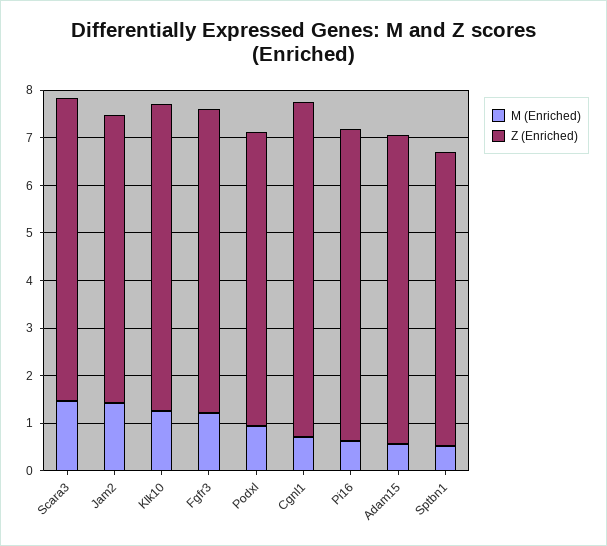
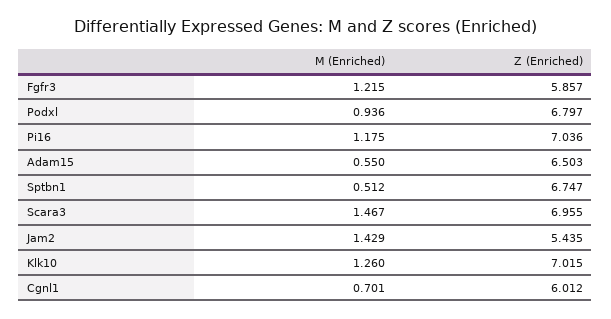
  {
    "M (Enriched)": {
      "Scara3": 1.467,
      "Jam2": 1.429,
      "Klk10": 1.26,
      "Fgfr3": 1.215,
      "Podxl": 0.936,
      "Cgnl1": 0.701,
-     "Pi16": 0.6,
+     "Pi16": 1.175,
      "Adam15": 0.55,
      "Sptbn1": 0.512
    },
    "Z (Enriched)": {
-     "Scara3": 6.4,
+     "Scara3": 6.955,
-     "Jam2": 6,
+     "Jam2": 5.435,
-     "Klk10": 6.4,
+     "Klk10": 7.015,
-     "Fgfr3": 6.4,
+     "Fgfr3": 5.857,
-     "Podxl": 6.2,
+     "Podxl": 6.797,
-     "Cgnl1": 7,
+     "Cgnl1": 6.012,
-     "Pi16": 6.6,
+     "Pi16": 7.036,
      "Adam15": 6.503,
-     "Sptbn1": 6.2
+     "Sptbn1": 6.747
    }
  }

